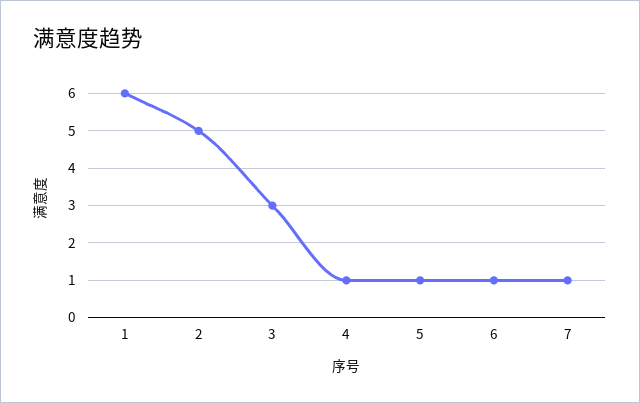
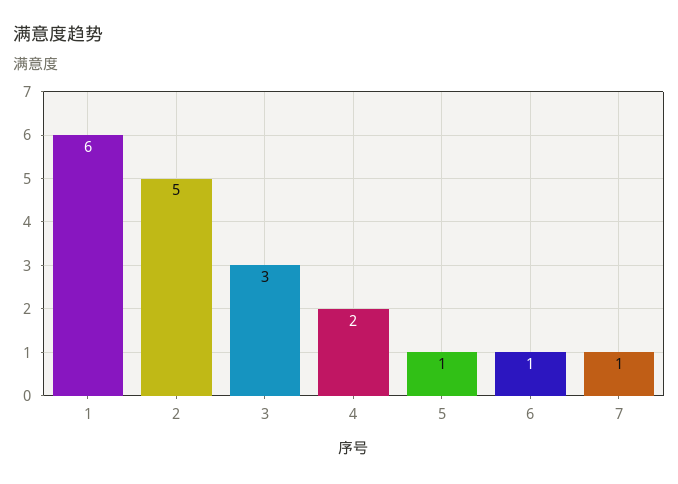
  {
    "1": 6,
    "2": 5,
    "3": 3,
-   "4": 1,
+   "4": 2,
    "5": 1,
    "6": 1,
    "7": 1
  }

